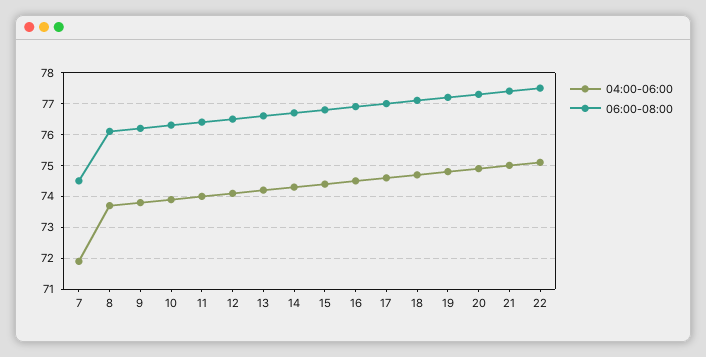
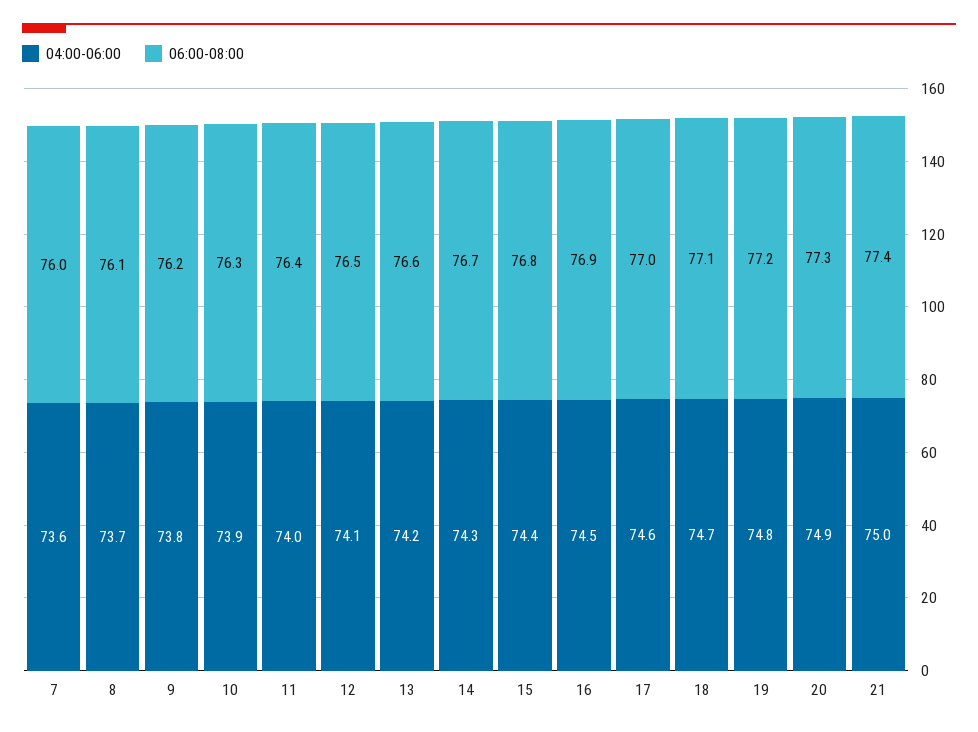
  {
    "04:00-06:00": {
-     "7": 72,
+     "7": 73.6,
      "8": 73.7,
      "9": 73.8,
      "10": 73.9,
      "11": 74,
      "12": 74.1,
      "13": 74.2,
      "14": 74.3,
      "15": 74.4,
      "16": 74.5,
      "17": 74.6,
      "18": 74.7,
      "19": 74.8,
      "20": 74.9,
-     "21": 75,
+     "21": 75
-     "22": 75
    },
    "06:00-08:00": {
-     "7": 74.5,
+     "7": 76,
      "8": 76.1,
      "9": 76.2,
      "10": 76.3,
      "11": 76.4,
      "12": 76.5,
      "13": 76.6,
      "14": 76.7,
      "15": 76.8,
      "16": 76.9,
      "17": 77,
      "18": 77.1,
      "19": 77.2,
      "20": 77.3,
-     "21": 77.4,
+     "21": 77.4
-     "22": 77.5
    }
  }

